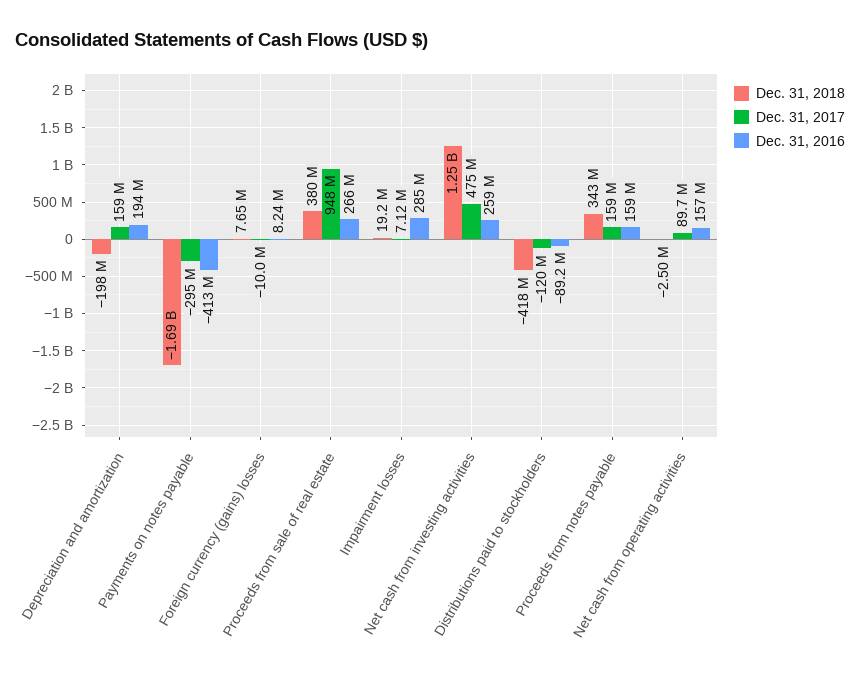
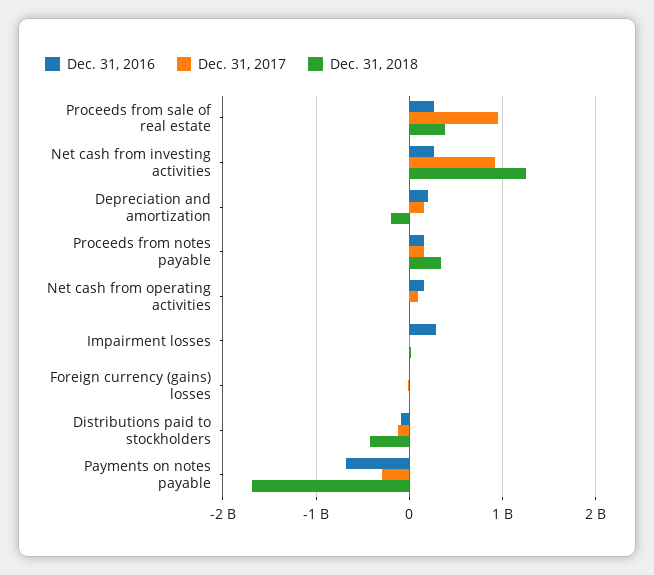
  {
    "Dec. 31, 2018": {
      "Depreciation and amortization": -198000000,
      "Payments on notes payable": -1690000000,
      "Foreign currency (gains) losses": 7650000,
      "Proceeds from sale of real estate": 380000000,
      "Impairment losses": 19200000,
      "Net cash from investing activities": 1250000000,
      "Distributions paid to stockholders": -418000000,
      "Proceeds from notes payable": 343000000,
      "Net cash from operating activities": -2500000
    },
    "Dec. 31, 2017": {
      "Depreciation and amortization": 159000000,
      "Payments on notes payable": -295000000,
      "Foreign currency (gains) losses": -10000000,
      "Proceeds from sale of real estate": 948000000,
      "Impairment losses": 7120000,
-     "Net cash from investing activities": 475000000,
+     "Net cash from investing activities": 900000000,
      "Distributions paid to stockholders": -120000000,
      "Proceeds from notes payable": 159000000,
      "Net cash from operating activities": 89700000
    },
    "Dec. 31, 2016": {
      "Depreciation and amortization": 194000000,
-     "Payments on notes payable": -413000000,
+     "Payments on notes payable": -700000000,
      "Foreign currency (gains) losses": 8240000,
      "Proceeds from sale of real estate": 266000000,
      "Impairment losses": 285000000,
      "Net cash from investing activities": 259000000,
      "Distributions paid to stockholders": -89200000,
      "Proceeds from notes payable": 159000000,
      "Net cash from operating activities": 157000000
    }
  }

